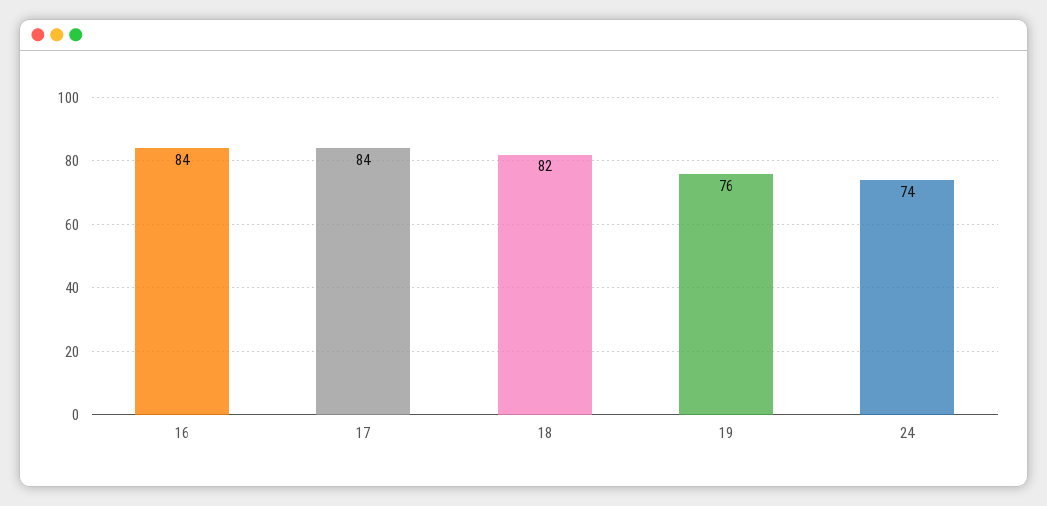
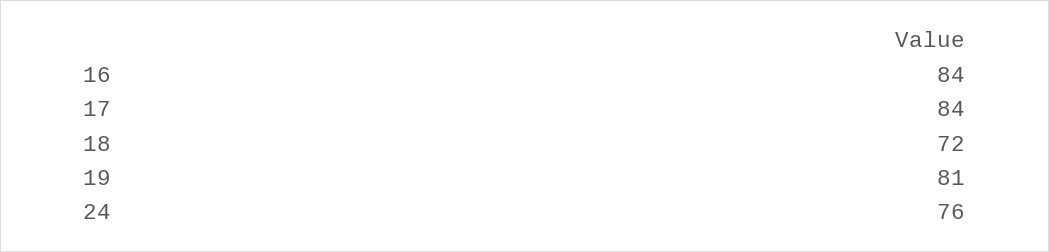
  {
    "16": 84,
    "17": 84,
-   "18": 82,
+   "18": 72,
-   "19": 76,
+   "19": 81,
-   "24": 74
+   "24": 76
  }

